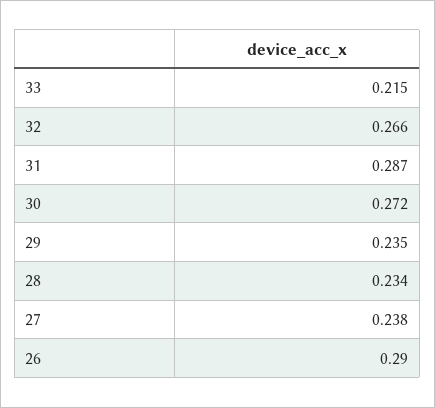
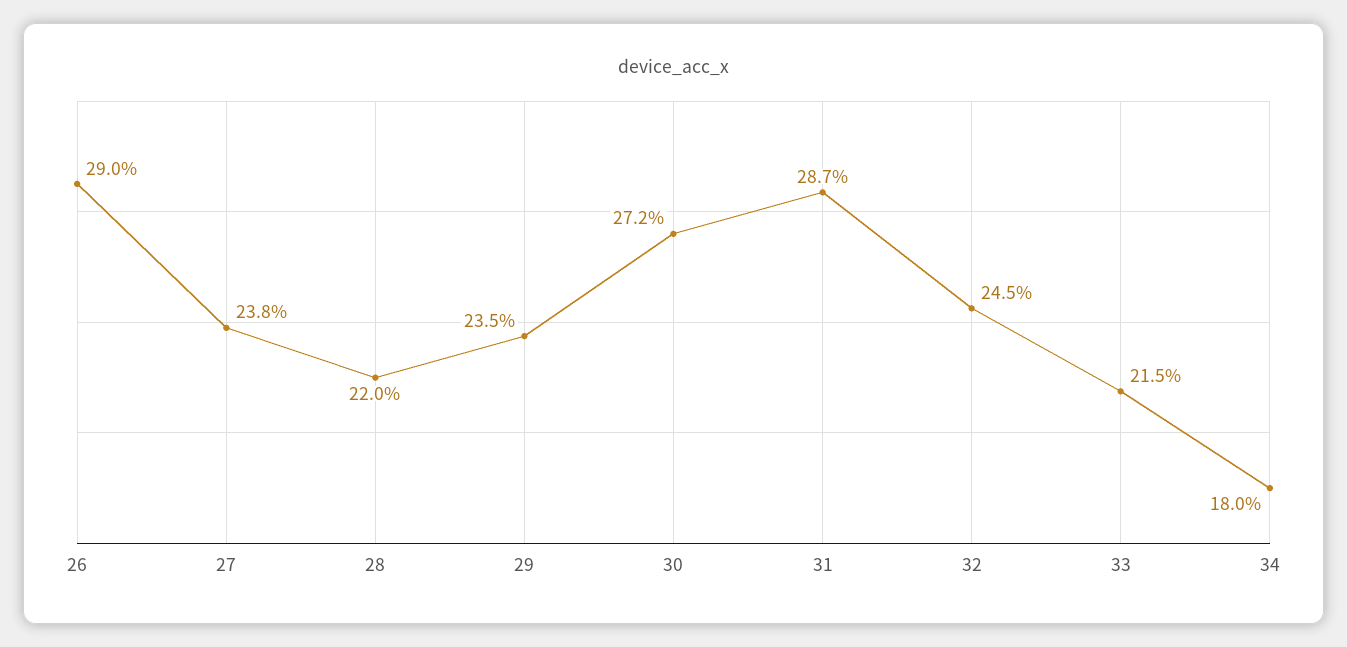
  {
    "33": 0.215,
-   "32": 0.266,
+   "32": 0.245,
    "31": 0.287,
    "30": 0.272,
    "29": 0.235,
-   "28": 0.234,
+   "28": 0.22,
    "27": 0.238,
-   "26": 0.29
+   "26": 0.29,
+   "34": 0.18
  }

